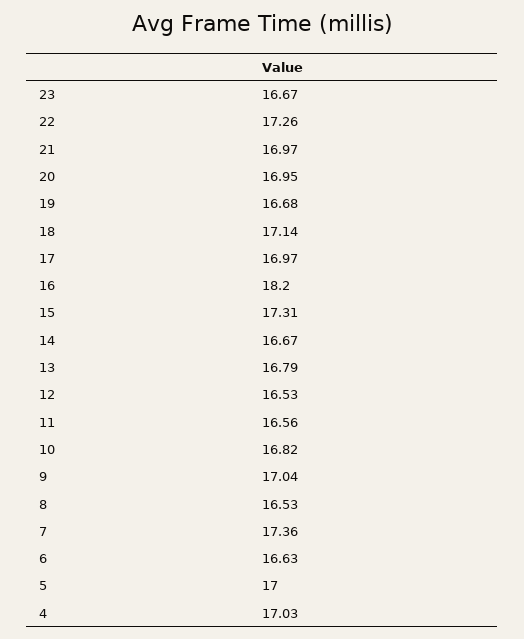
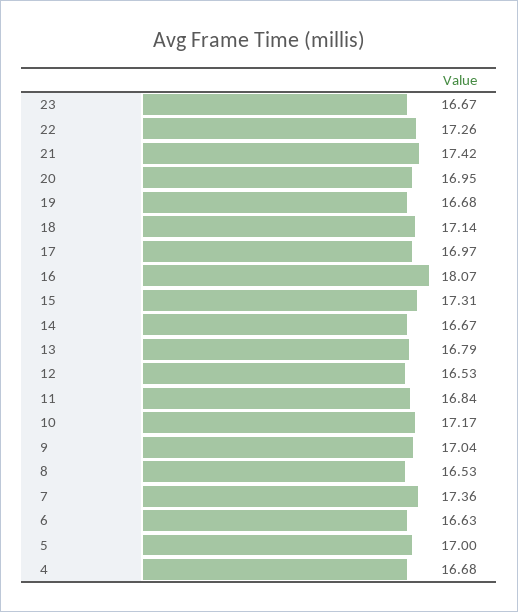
  {
    "23": 16.67,
    "22": 17.26,
-   "21": 16.97,
+   "21": 17.42,
    "20": 16.95,
    "19": 16.68,
    "18": 17.14,
    "17": 16.97,
-   "16": 18.2,
+   "16": 18.07,
    "15": 17.31,
    "14": 16.67,
    "13": 16.79,
    "12": 16.53,
-   "11": 16.56,
+   "11": 16.84,
-   "10": 16.82,
+   "10": 17.17,
    "9": 17.04,
    "8": 16.53,
    "7": 17.36,
    "6": 16.63,
    "5": 17,
-   "4": 17.03
+   "4": 16.68
  }

